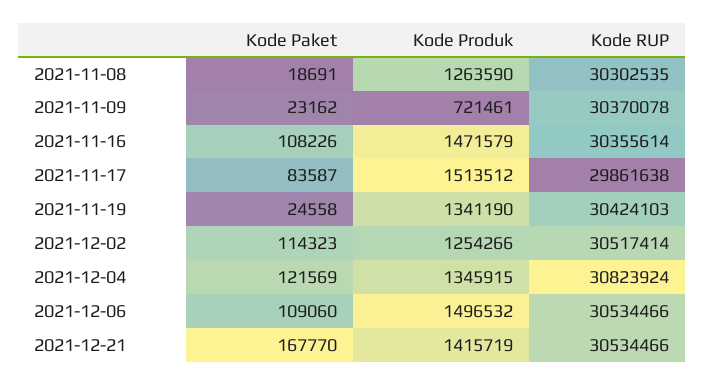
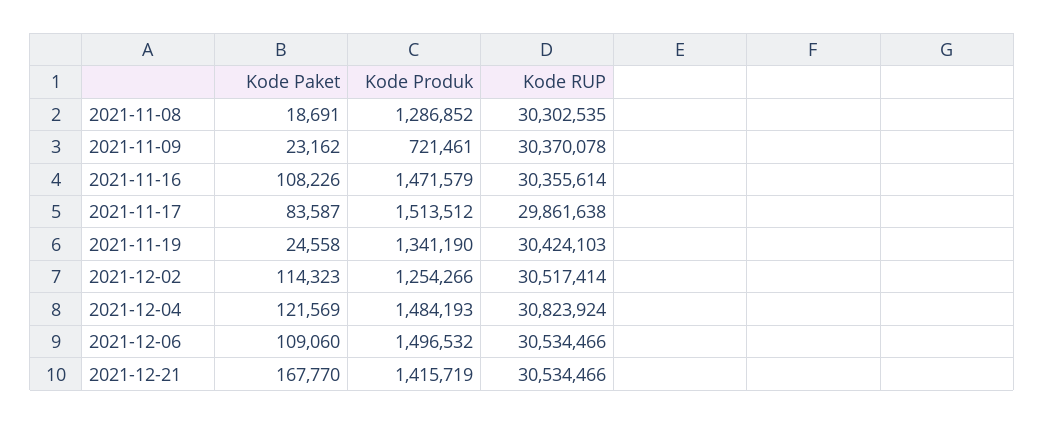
  {
    "Kode Paket": {
      "2021-11-08": 18691,
      "2021-11-09": 23162,
      "2021-11-16": 108226,
      "2021-11-17": 83587,
      "2021-11-19": 24558,
      "2021-12-02": 114323,
      "2021-12-04": 121569,
      "2021-12-06": 109060,
      "2021-12-21": 167770
    },
    "Kode Produk": {
-     "2021-11-08": 1263590,
+     "2021-11-08": 1286852,
      "2021-11-09": 721461,
      "2021-11-16": 1471579,
      "2021-11-17": 1513512,
      "2021-11-19": 1341190,
      "2021-12-02": 1254266,
-     "2021-12-04": 1345915,
+     "2021-12-04": 1484193,
      "2021-12-06": 1496532,
      "2021-12-21": 1415719
    },
    "Kode RUP": {
      "2021-11-08": 30302535,
      "2021-11-09": 30370078,
      "2021-11-16": 30355614,
      "2021-11-17": 29861638,
      "2021-11-19": 30424103,
      "2021-12-02": 30517414,
      "2021-12-04": 30823924,
      "2021-12-06": 30534466,
      "2021-12-21": 30534466
    }
  }

